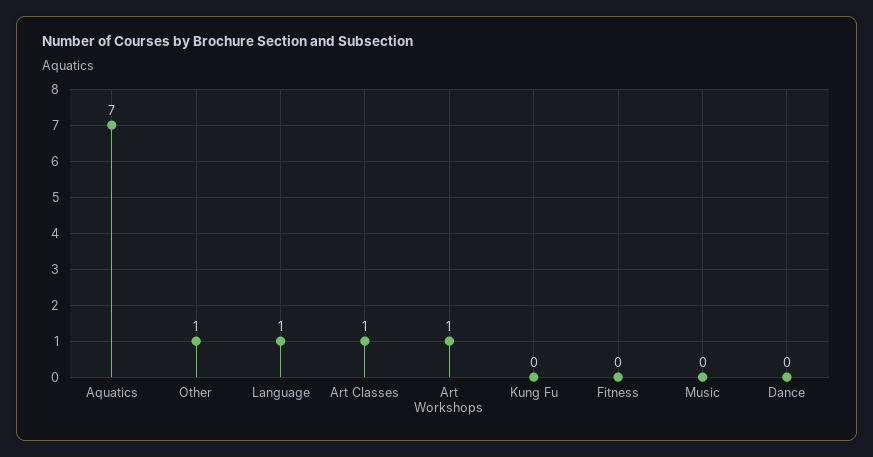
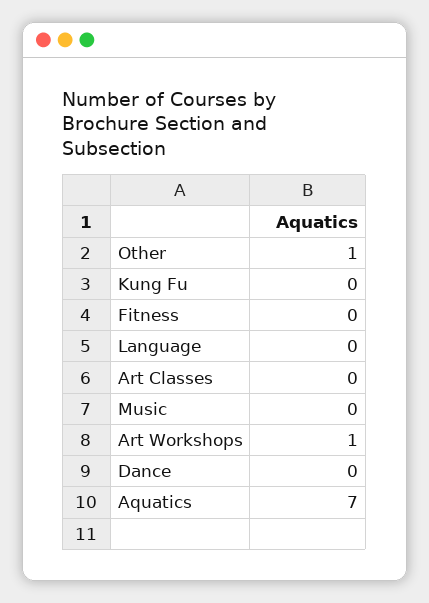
  {
    "Aquatics": 7,
    "Other": 1,
-   "Language": 1,
+   "Language": 0,
-   "Art Classes": 1,
+   "Art Classes": 0,
    "Art Workshops": 1,
    "Kung Fu": 0,
    "Fitness": 0,
    "Music": 0,
    "Dance": 0
  }

